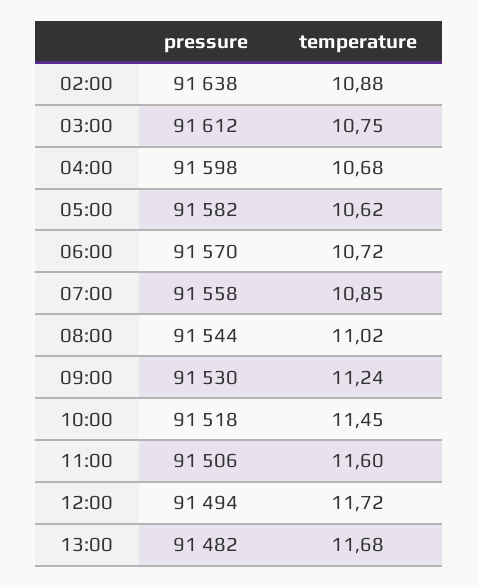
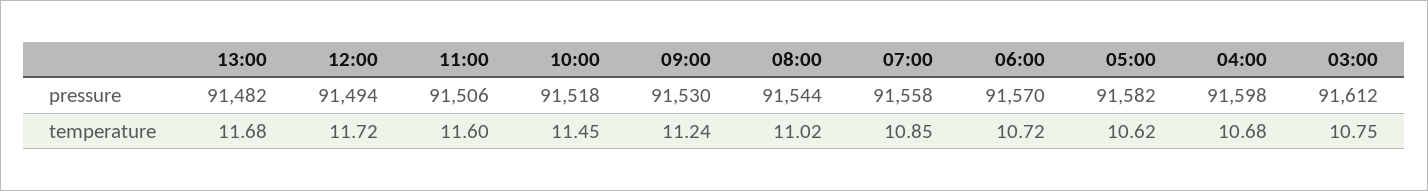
  {
    "pressure": {
-     "02:00": 91638,
      "03:00": 91612,
      "04:00": 91598,
      "05:00": 91582,
      "06:00": 91570,
      "07:00": 91558,
      "08:00": 91544,
      "09:00": 91530,
      "10:00": 91518,
      "11:00": 91506,
      "12:00": 91494,
      "13:00": 91482
    },
    "temperature": {
-     "02:00": 10.88,
      "03:00": 10.75,
      "04:00": 10.68,
      "05:00": 10.62,
      "06:00": 10.72,
      "07:00": 10.85,
      "08:00": 11.02,
      "09:00": 11.24,
      "10:00": 11.45,
      "11:00": 11.6,
      "12:00": 11.72,
      "13:00": 11.68
    }
  }

